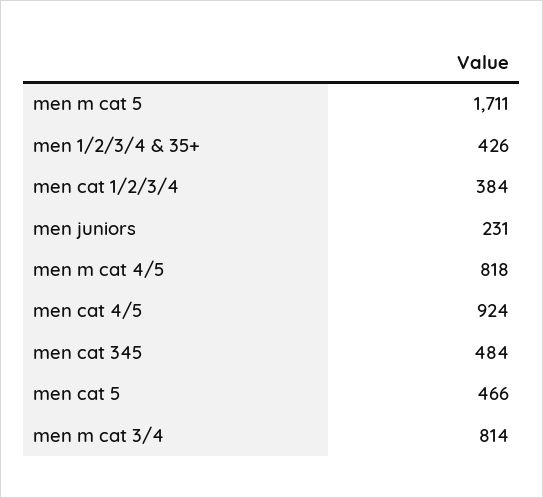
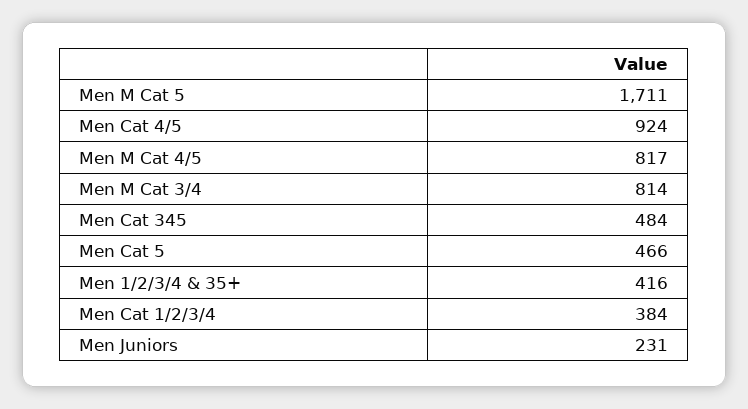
  {
    "men m cat 5": 1711,
-   "men 1/2/3/4 & 35+": 426,
+   "men 1/2/3/4 & 35+": 416,
    "men cat 1/2/3/4": 384,
    "men juniors": 231,
-   "men m cat 4/5": 818,
+   "men m cat 4/5": 817,
    "men cat 4/5": 924,
    "men cat 345": 484,
    "men cat 5": 466,
    "men m cat 3/4": 814
  }

